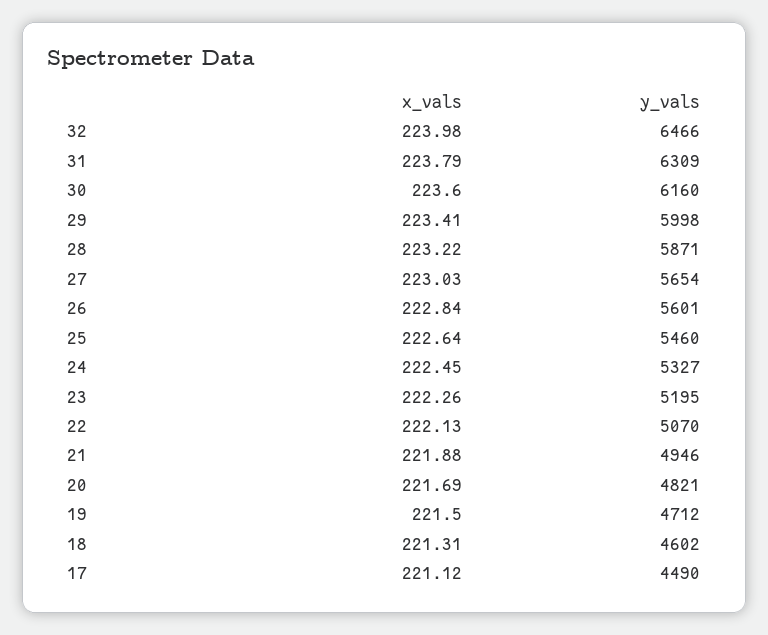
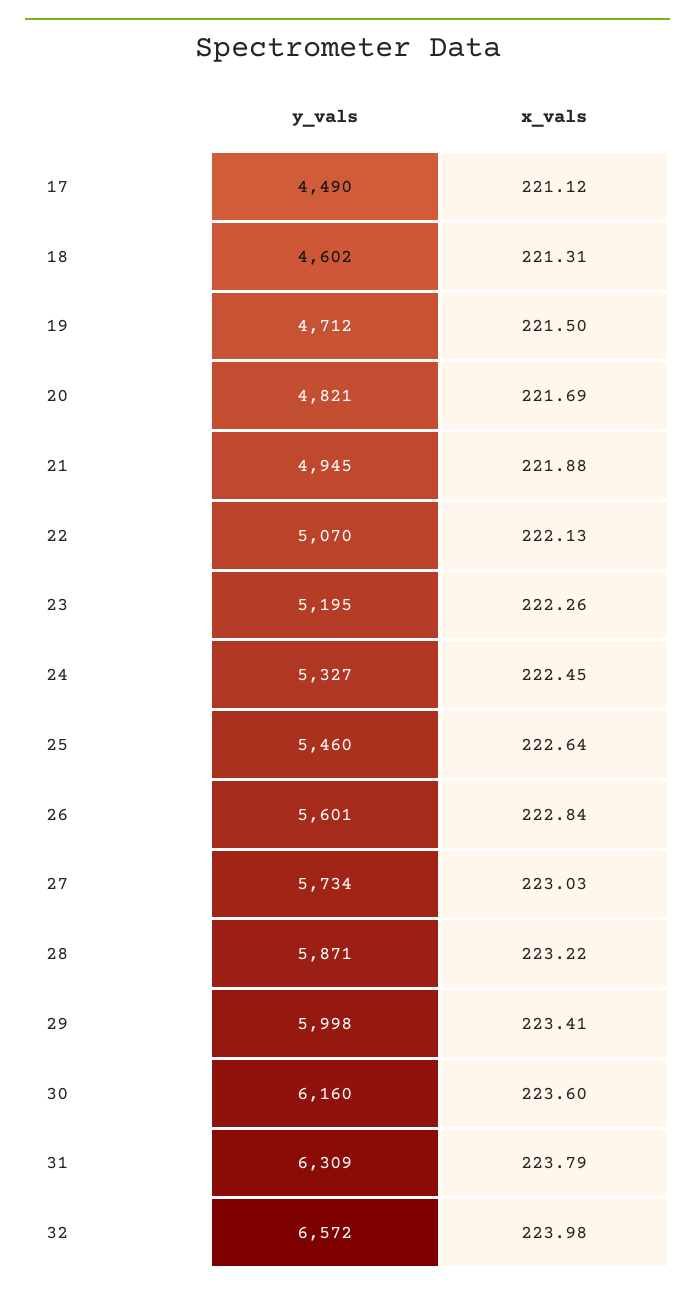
  {
    "x_vals": {
      "32": 223.98,
      "31": 223.79,
      "30": 223.6,
      "29": 223.41,
      "28": 223.22,
      "27": 223.03,
      "26": 222.84,
      "25": 222.64,
      "24": 222.45,
      "23": 222.26,
      "22": 222.13,
      "21": 221.88,
      "20": 221.69,
      "19": 221.5,
      "18": 221.31,
      "17": 221.12
    },
    "y_vals": {
-     "32": 6466,
+     "32": 6572,
      "31": 6309,
      "30": 6160,
      "29": 5998,
      "28": 5871,
-     "27": 5654,
+     "27": 5734,
      "26": 5601,
      "25": 5460,
      "24": 5327,
      "23": 5195,
      "22": 5070,
-     "21": 4946,
+     "21": 4945,
      "20": 4821,
      "19": 4712,
      "18": 4602,
      "17": 4490
    }
  }

